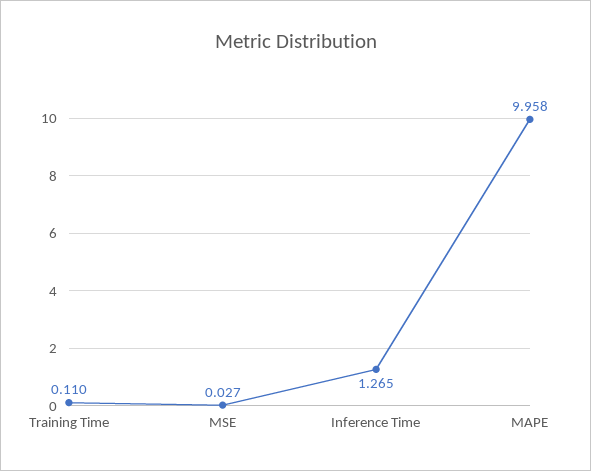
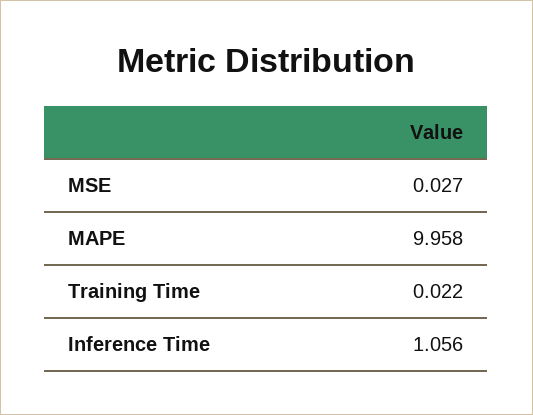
  {
-   "Training Time": 0.11,
+   "Training Time": 0.022,
    "MSE": 0.027,
-   "Inference Time": 1.265,
+   "Inference Time": 1.056,
    "MAPE": 9.958
  }

